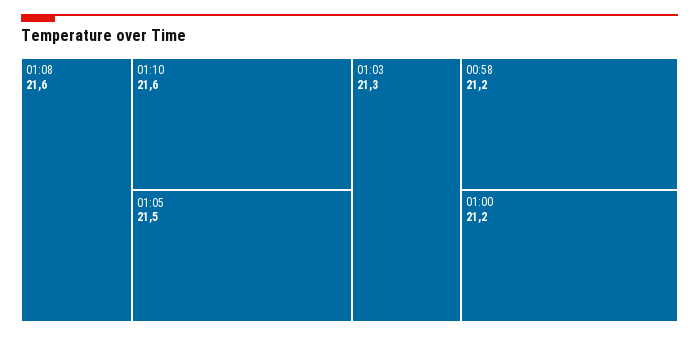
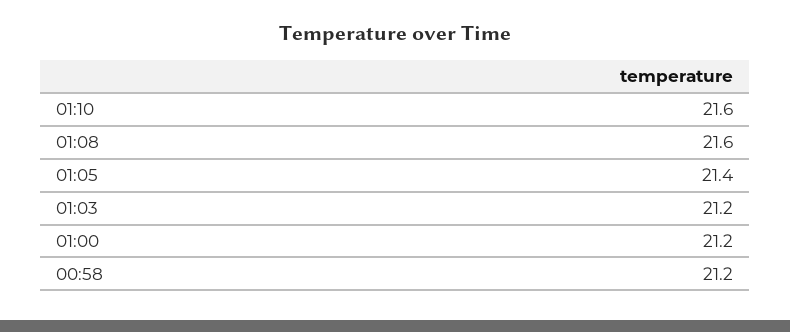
  {
    "01:08": 21.6,
    "01:10": 21.6,
-   "01:05": 21.5,
+   "01:05": 21.4,
-   "01:03": 21.3,
+   "01:03": 21.2,
    "00:58": 21.2,
    "01:00": 21.2
  }

